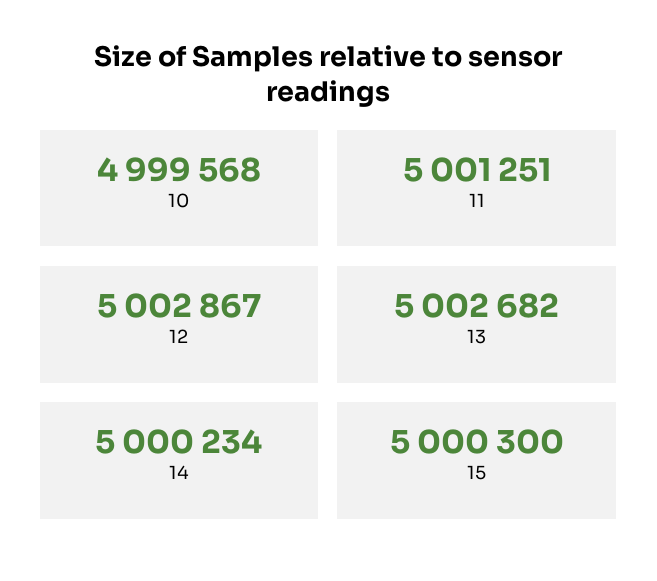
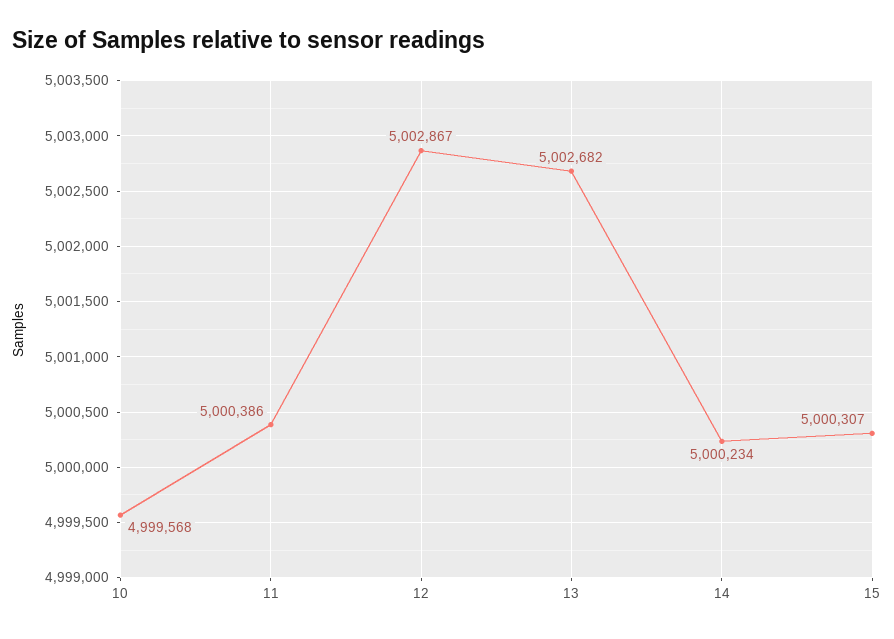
  {
    "10": 4999568,
-   "11": 5001251,
+   "11": 5000386,
    "12": 5002867,
    "13": 5002682,
    "14": 5000234,
-   "15": 5000300
+   "15": 5000307
  }

